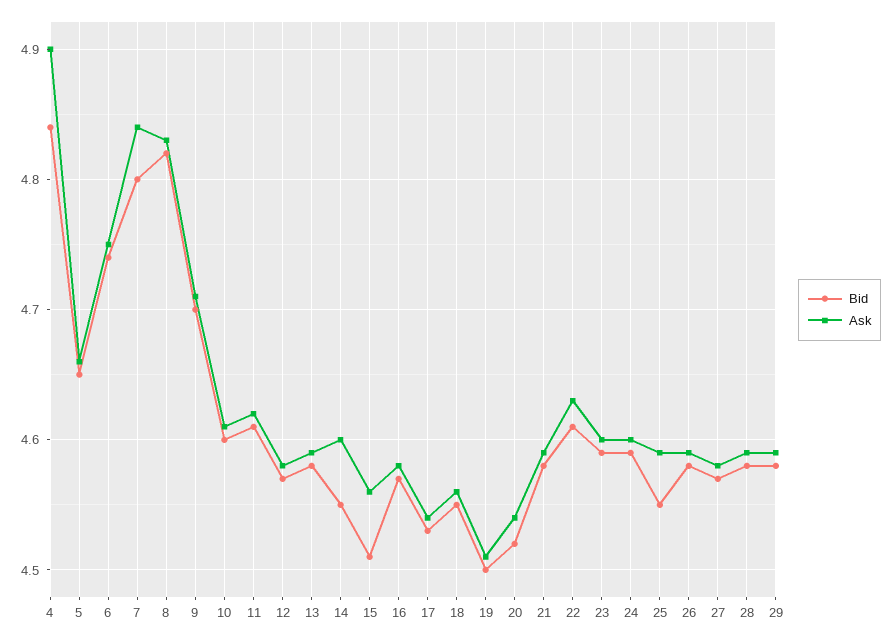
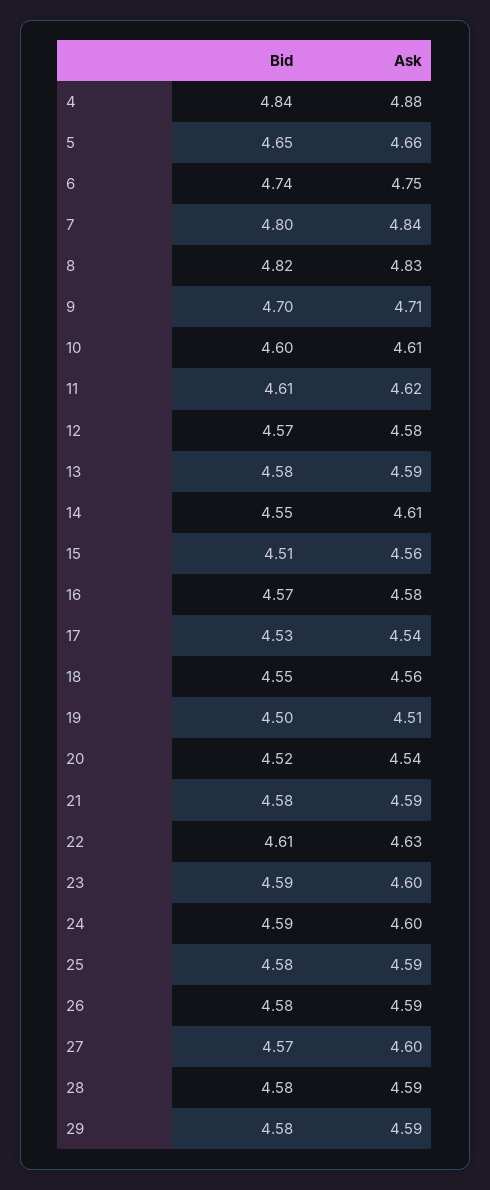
  {
    "Bid": {
      "4": 4.84,
      "5": 4.65,
      "6": 4.74,
      "7": 4.8,
      "8": 4.82,
      "9": 4.7,
      "10": 4.6,
      "11": 4.61,
      "12": 4.57,
      "13": 4.58,
      "14": 4.55,
      "15": 4.51,
      "16": 4.57,
      "17": 4.53,
      "18": 4.55,
      "19": 4.5,
      "20": 4.52,
      "21": 4.58,
      "22": 4.61,
      "23": 4.59,
      "24": 4.59,
-     "25": 4.55,
+     "25": 4.58,
      "26": 4.58,
      "27": 4.57,
      "28": 4.58,
      "29": 4.58
    },
    "Ask": {
-     "4": 4.9,
+     "4": 4.88,
      "5": 4.66,
      "6": 4.75,
      "7": 4.84,
      "8": 4.83,
      "9": 4.71,
      "10": 4.61,
      "11": 4.62,
      "12": 4.58,
      "13": 4.59,
-     "14": 4.6,
+     "14": 4.61,
      "15": 4.56,
      "16": 4.58,
      "17": 4.54,
      "18": 4.56,
      "19": 4.51,
      "20": 4.54,
      "21": 4.59,
      "22": 4.63,
      "23": 4.6,
      "24": 4.6,
      "25": 4.59,
      "26": 4.59,
-     "27": 4.58,
+     "27": 4.6,
      "28": 4.59,
      "29": 4.59
    }
  }

